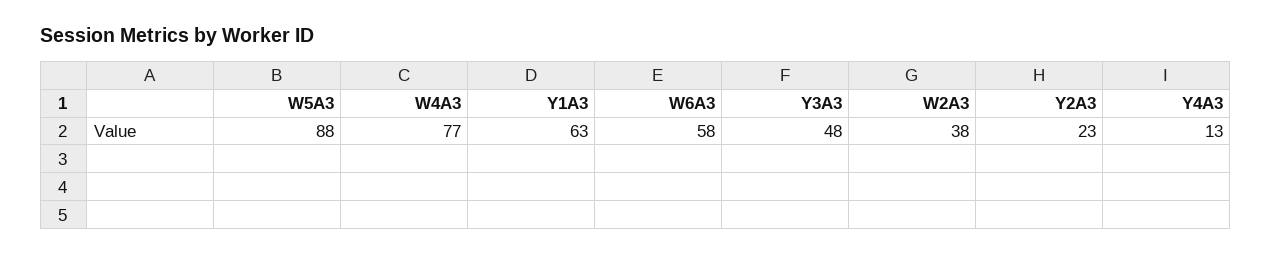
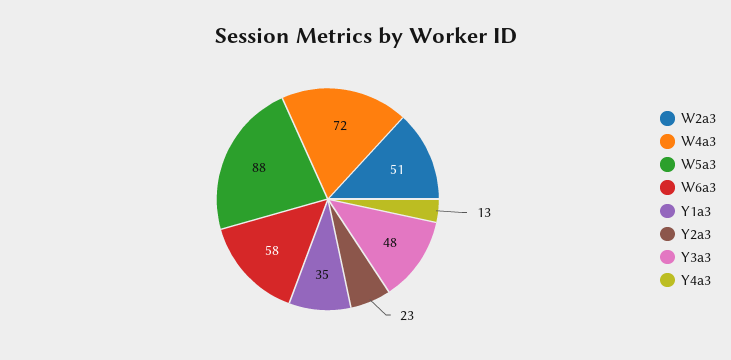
  {
    "W5A3": 88,
-   "W4A3": 77,
+   "W4A3": 72,
-   "Y1A3": 63,
+   "Y1A3": 35,
    "W6A3": 58,
    "Y3A3": 48,
-   "W2A3": 38,
+   "W2A3": 51,
    "Y2A3": 23,
    "Y4A3": 13
  }

